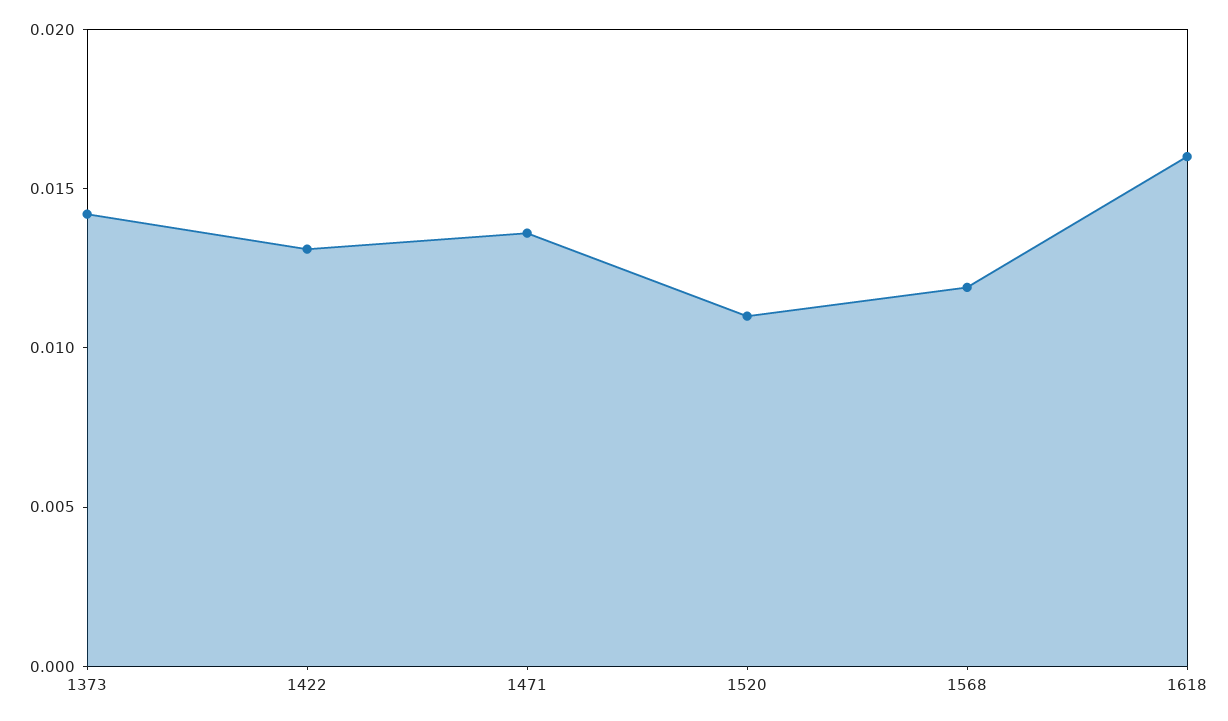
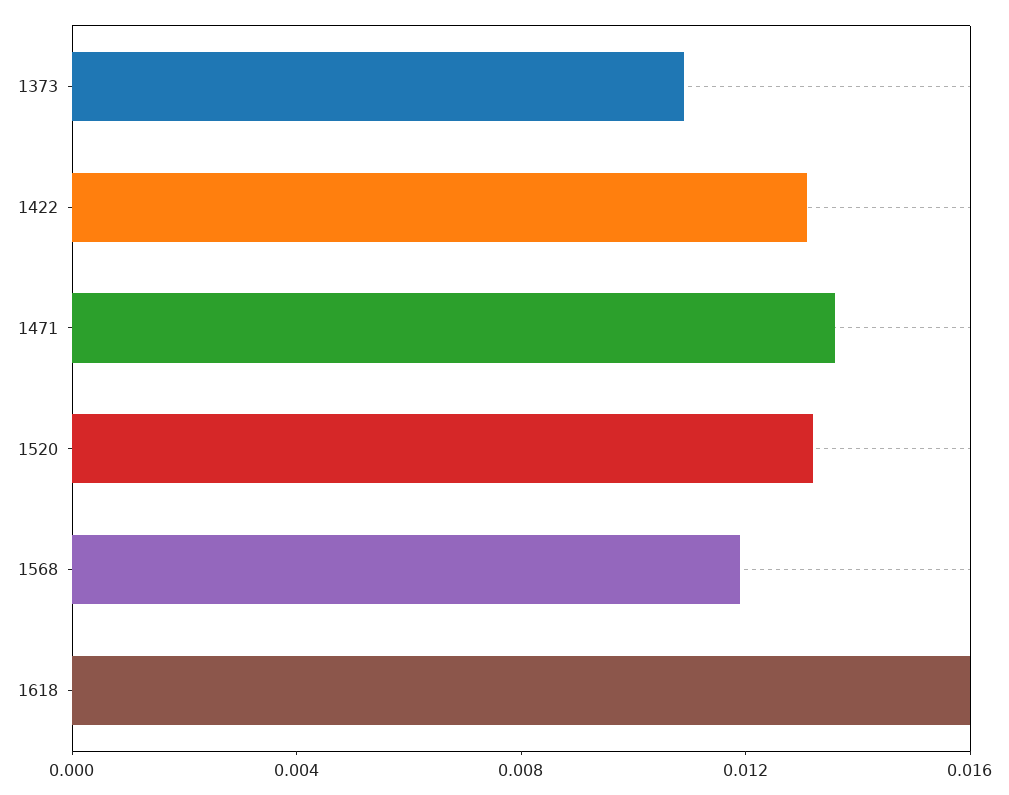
  {
-   "1373": 0.014,
+   "1373": 0.011,
    "1422": 0.013,
    "1471": 0.014,
-   "1520": 0.011,
+   "1520": 0.013,
    "1568": 0.012,
    "1618": 0.016
  }

